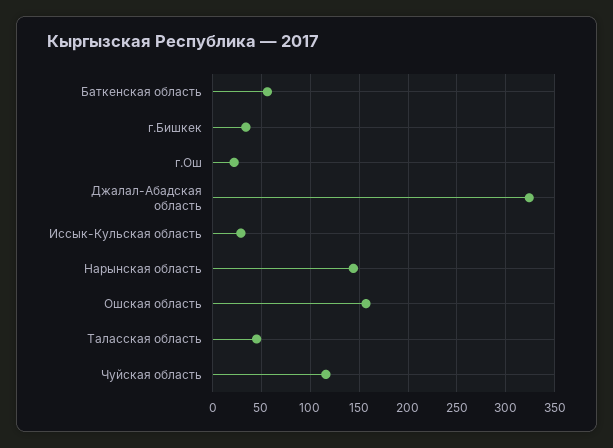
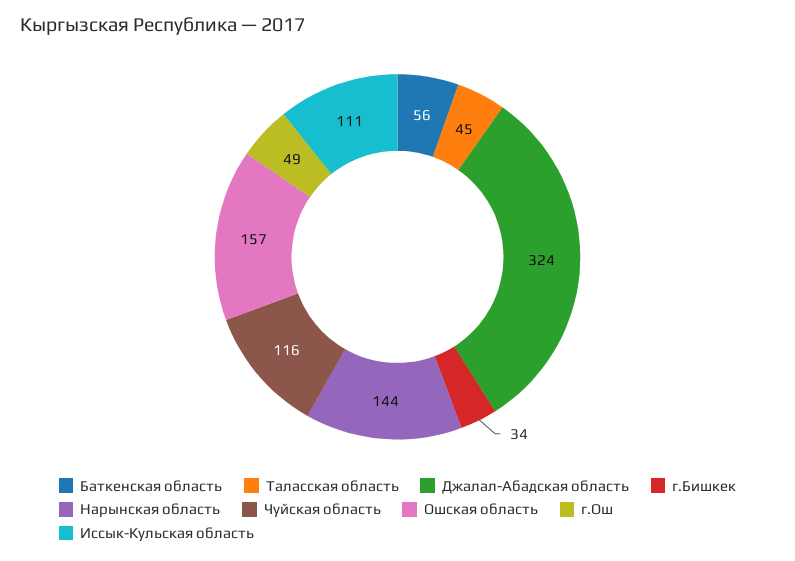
  {
    "Баткенская область": 56,
    "г.Бишкек": 34,
-   "г.Ош": 20,
+   "г.Ош": 49,
    "Джалал-Абадская область": 324,
-   "Иссык-Кульская область": 30,
+   "Иссык-Кульская область": 111,
    "Нарынская область": 144,
    "Ошская область": 157,
    "Таласская область": 45,
    "Чуйская область": 116
  }

